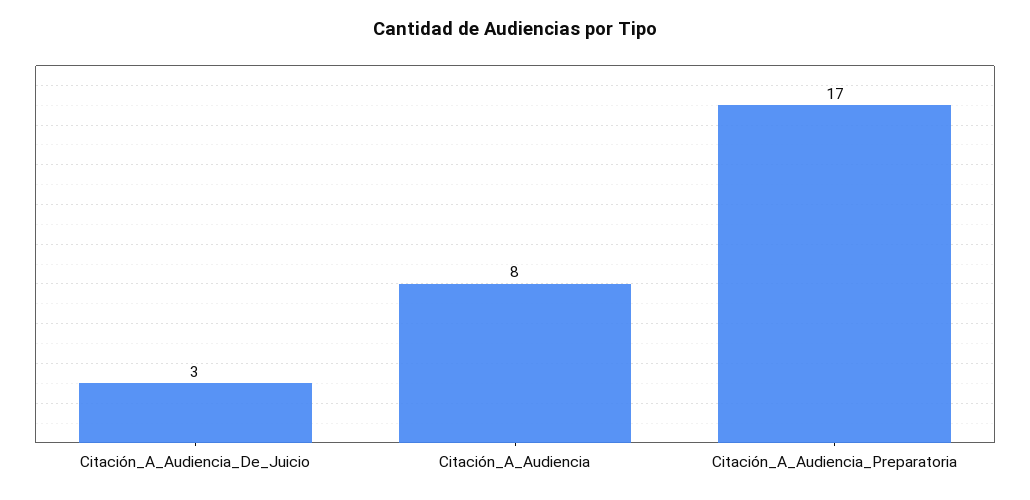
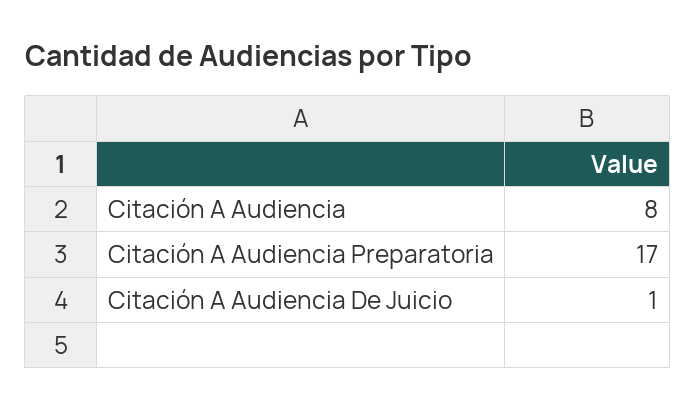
  {
-   "Citación_A_Audiencia_De_Juicio": 3,
+   "Citación_A_Audiencia_De_Juicio": 1,
    "Citación_A_Audiencia": 8,
    "Citación_A_Audiencia_Preparatoria": 17
  }

